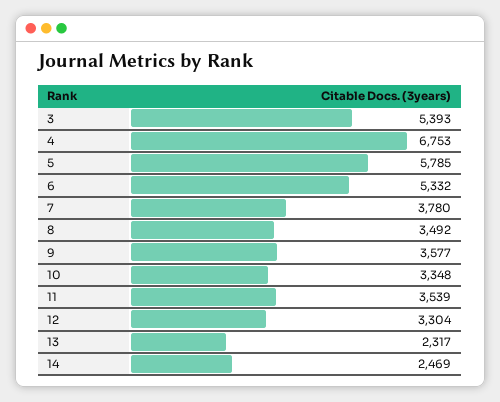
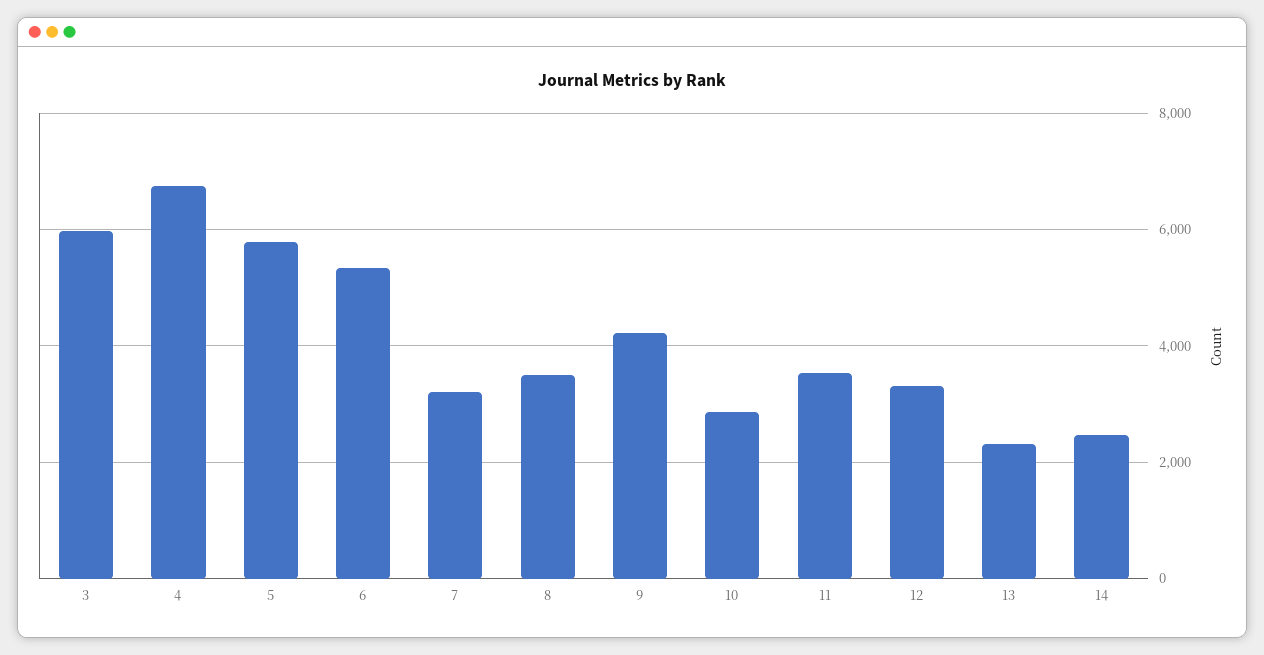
  {
-   "3": 5393,
+   "3": 6000,
    "4": 6753,
    "5": 5785,
    "6": 5332,
-   "7": 3780,
+   "7": 3200,
    "8": 3492,
-   "9": 3577,
+   "9": 4200,
-   "10": 3348,
+   "10": 2800,
    "11": 3539,
    "12": 3304,
    "13": 2317,
    "14": 2469
  }

